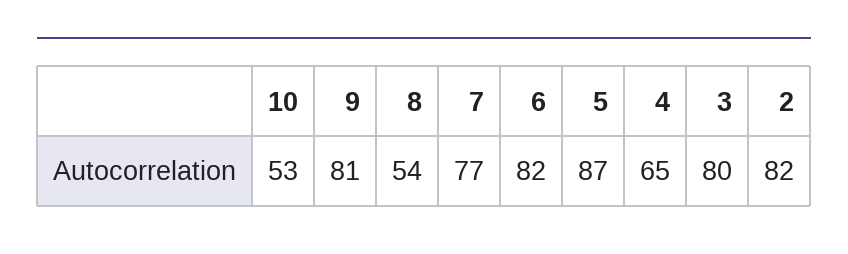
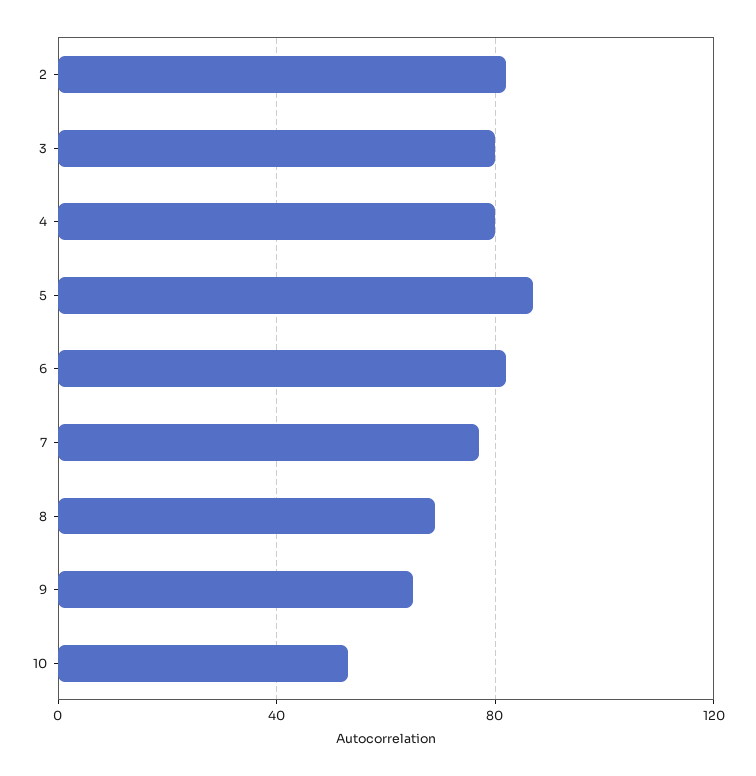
  {
    "10": 53,
-   "9": 81,
+   "9": 65,
-   "8": 54,
+   "8": 70,
    "7": 77,
    "6": 82,
    "5": 87,
-   "4": 65,
+   "4": 80,
    "3": 80,
    "2": 82
  }

